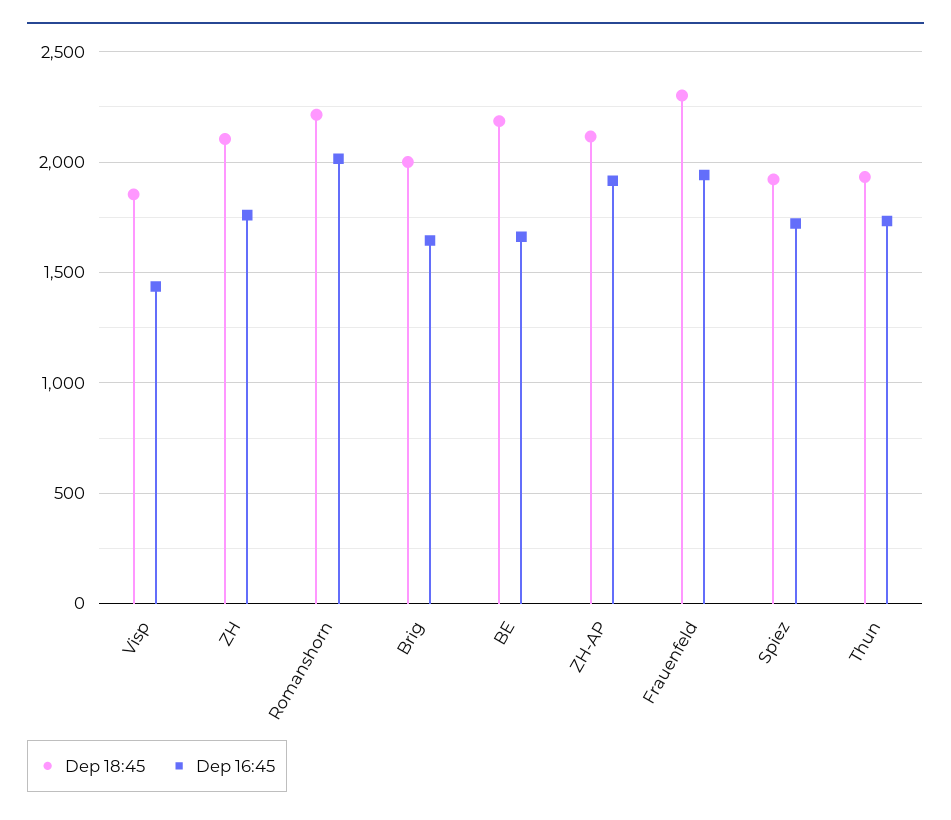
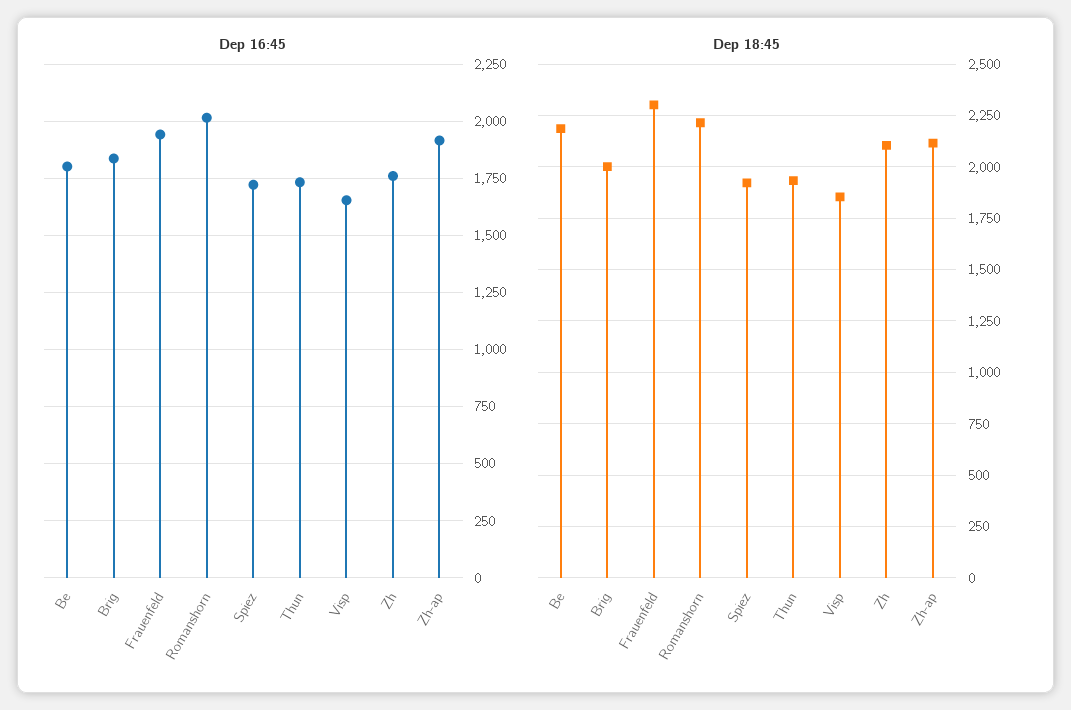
  {
    "Dep 18:45": {
      "Visp": 1850,
      "ZH": 2100,
      "Romanshorn": 2200,
      "Brig": 2000,
      "BE": 2200,
      "ZH-AP": 2100,
      "Frauenfeld": 2300,
      "Spiez": 1900,
      "Thun": 1950
    },
    "Dep 16:45": {
-     "Visp": 1450,
+     "Visp": 1650,
      "ZH": 1750,
      "Romanshorn": 2000,
-     "Brig": 1650,
+     "Brig": 1850,
-     "BE": 1650,
+     "BE": 1800,
      "ZH-AP": 1900,
      "Frauenfeld": 1950,
      "Spiez": 1700,
      "Thun": 1750
    }
  }

